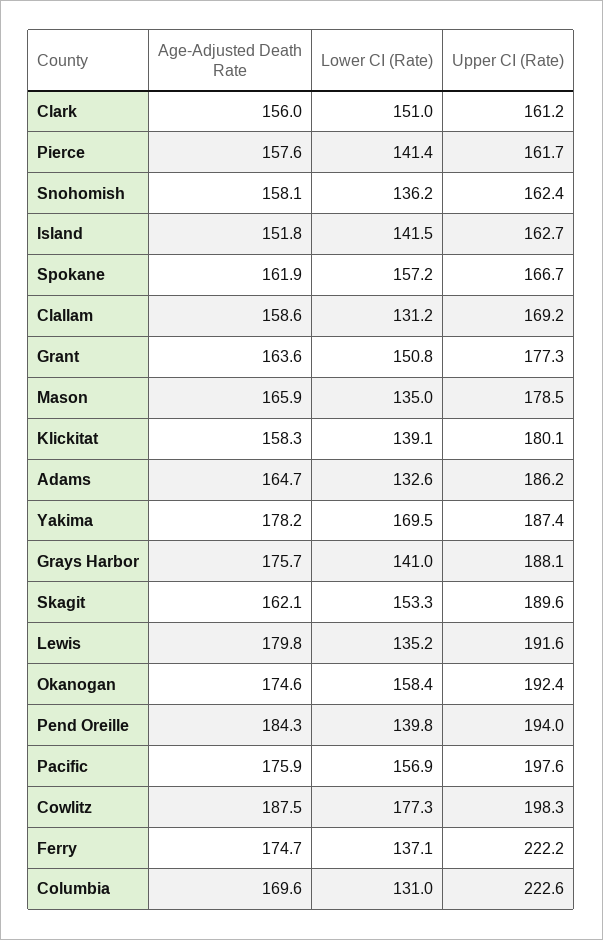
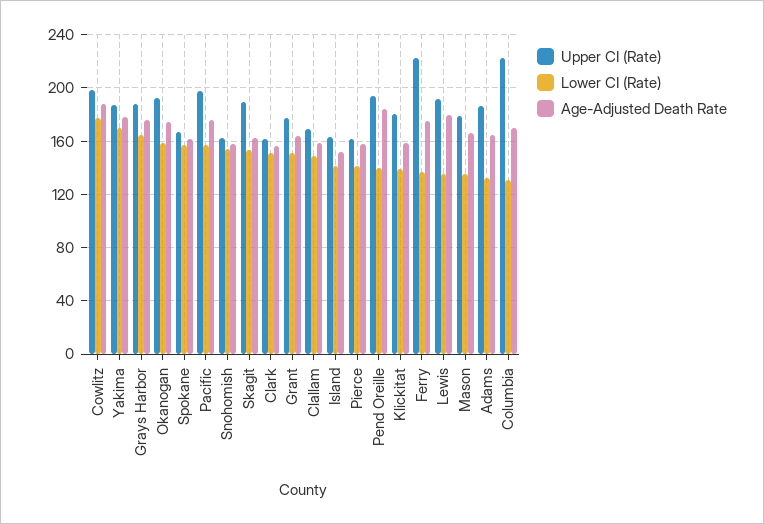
  {
    "Age-Adjusted Death Rate": {
      "Clark": 156,
      "Pierce": 157.6,
      "Snohomish": 158.1,
      "Island": 151.8,
      "Spokane": 161.9,
      "Clallam": 158.6,
      "Grant": 163.6,
      "Mason": 165.9,
      "Klickitat": 158.3,
      "Adams": 164.7,
      "Yakima": 178.2,
      "Grays Harbor": 175.7,
      "Skagit": 162.1,
      "Lewis": 179.8,
      "Okanogan": 174.6,
      "Pend Oreille": 184.3,
      "Pacific": 175.9,
      "Cowlitz": 187.5,
      "Ferry": 174.7,
      "Columbia": 169.6
    },
    "Lower CI (Rate)": {
      "Clark": 151,
      "Pierce": 141.4,
-     "Snohomish": 136.2,
+     "Snohomish": 155,
      "Island": 141.5,
      "Spokane": 157.2,
-     "Clallam": 131.2,
+     "Clallam": 150,
      "Grant": 150.8,
      "Mason": 135,
      "Klickitat": 139.1,
      "Adams": 132.6,
      "Yakima": 169.5,
-     "Grays Harbor": 141,
+     "Grays Harbor": 165,
      "Skagit": 153.3,
      "Lewis": 135.2,
      "Okanogan": 158.4,
      "Pend Oreille": 139.8,
      "Pacific": 156.9,
      "Cowlitz": 177.3,
      "Ferry": 137.1,
      "Columbia": 131
    },
    "Upper CI (Rate)": {
      "Clark": 161.2,
      "Pierce": 161.7,
      "Snohomish": 162.4,
      "Island": 162.7,
      "Spokane": 166.7,
      "Clallam": 169.2,
      "Grant": 177.3,
      "Mason": 178.5,
      "Klickitat": 180.1,
      "Adams": 186.2,
      "Yakima": 187.4,
      "Grays Harbor": 188.1,
      "Skagit": 189.6,
      "Lewis": 191.6,
      "Okanogan": 192.4,
      "Pend Oreille": 194,
      "Pacific": 197.6,
      "Cowlitz": 198.3,
      "Ferry": 222.2,
      "Columbia": 222.6
    }
  }

